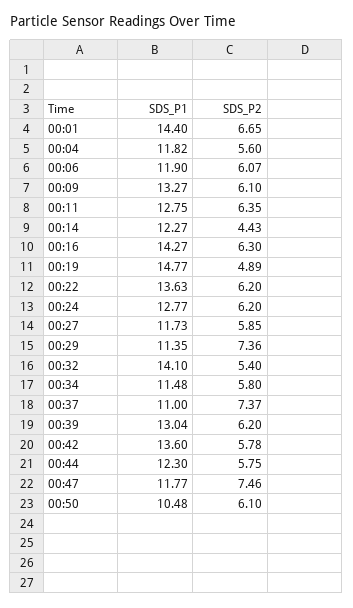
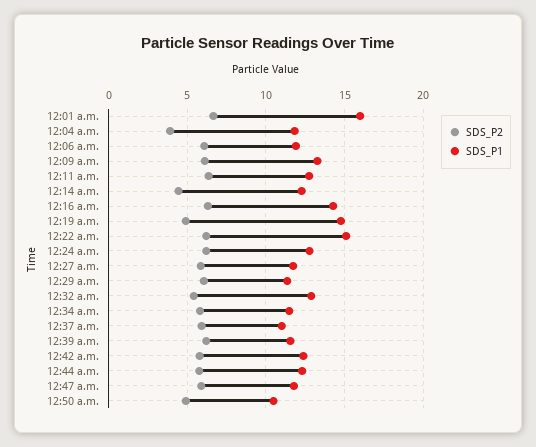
  {
    "SDS_P1": {
-     "00:01": 14.4,
+     "00:01": 16,
      "00:04": 11.82,
      "00:06": 11.9,
      "00:09": 13.27,
      "00:11": 12.75,
      "00:14": 12.27,
      "00:16": 14.27,
      "00:19": 14.77,
-     "00:22": 13.63,
+     "00:22": 15,
      "00:24": 12.77,
      "00:27": 11.73,
      "00:29": 11.35,
-     "00:32": 14.1,
+     "00:32": 13,
      "00:34": 11.48,
      "00:37": 11,
-     "00:39": 13.04,
+     "00:39": 11.5,
-     "00:42": 13.6,
+     "00:42": 12.5,
      "00:44": 12.3,
      "00:47": 11.77,
      "00:50": 10.48
    },
    "SDS_P2": {
      "00:01": 6.65,
-     "00:04": 5.6,
+     "00:04": 4,
      "00:06": 6.07,
      "00:09": 6.1,
      "00:11": 6.35,
      "00:14": 4.43,
      "00:16": 6.3,
      "00:19": 4.89,
      "00:22": 6.2,
      "00:24": 6.2,
      "00:27": 5.85,
-     "00:29": 7.36,
+     "00:29": 6,
      "00:32": 5.4,
      "00:34": 5.8,
-     "00:37": 7.37,
+     "00:37": 6,
      "00:39": 6.2,
      "00:42": 5.78,
      "00:44": 5.75,
-     "00:47": 7.46,
+     "00:47": 6,
-     "00:50": 6.1
+     "00:50": 5
    }
  }

